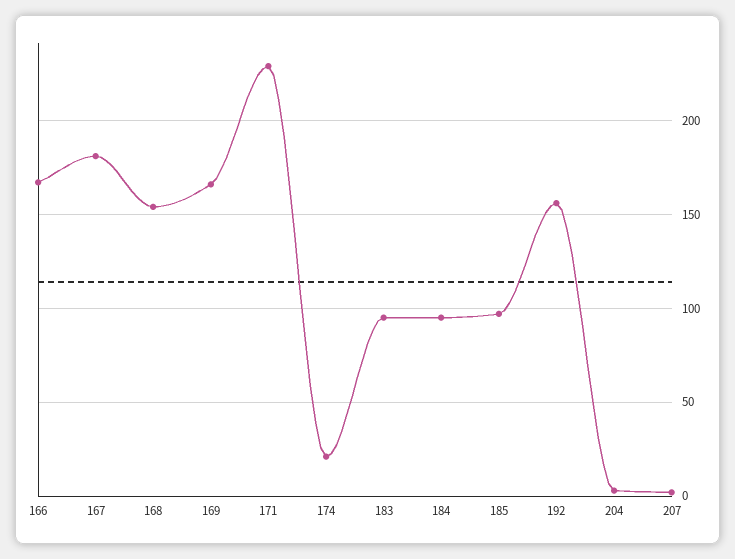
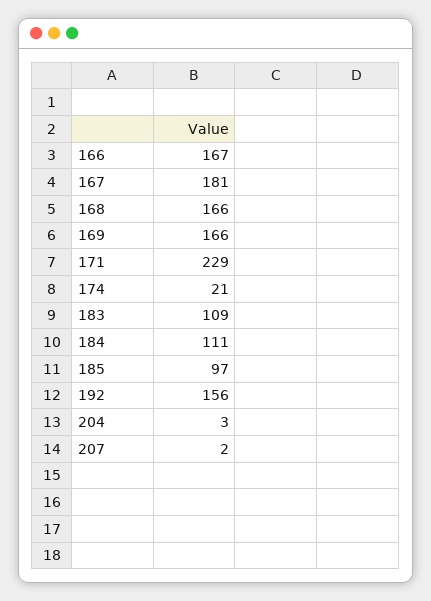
  {
    "166": 167,
    "167": 181,
-   "168": 155,
+   "168": 166,
    "169": 166,
    "171": 229,
    "174": 21,
-   "183": 95,
+   "183": 109,
-   "184": 95,
+   "184": 111,
    "185": 97,
    "192": 156,
    "204": 3,
    "207": 2
  }

